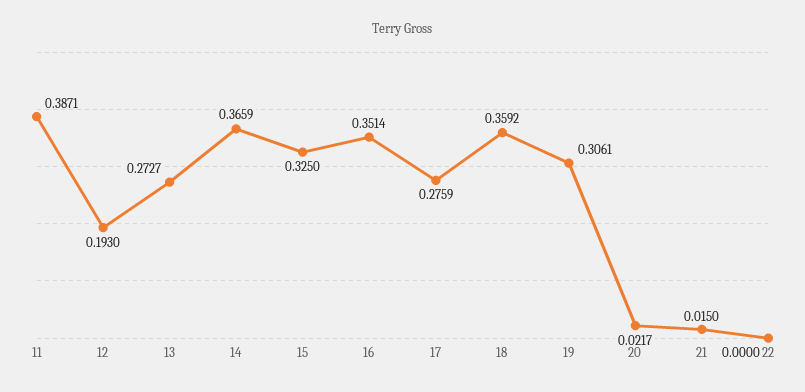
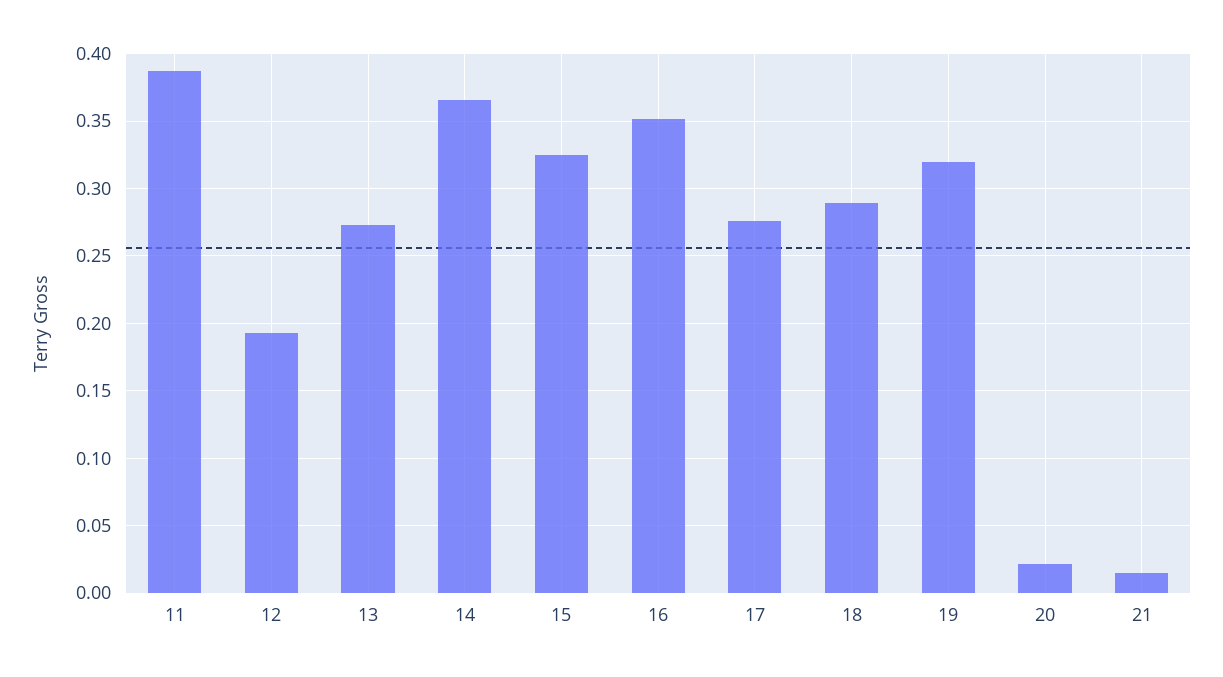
  {
    "11": 0.3871,
    "12": 0.193,
    "13": 0.2727,
    "14": 0.3659,
    "15": 0.325,
    "16": 0.3514,
    "17": 0.2759,
-   "18": 0.3592,
+   "18": 0.29,
-   "19": 0.3061,
+   "19": 0.32,
    "20": 0.0217,
-   "21": 0.015,
+   "21": 0.015
-   "22": 0
  }

